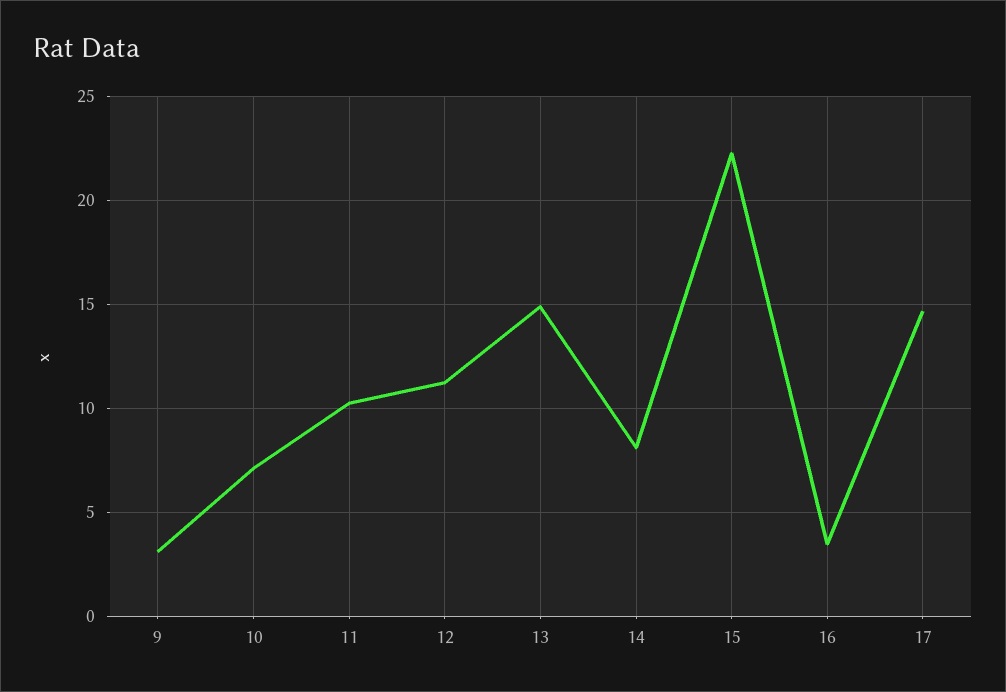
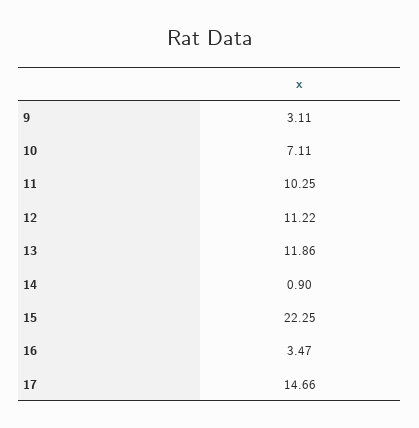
  {
    "9": 3.11,
    "10": 7.11,
    "11": 10.25,
    "12": 11.22,
-   "13": 15,
+   "13": 11.86,
-   "14": 8,
+   "14": 0.9,
    "15": 22.25,
    "16": 3.47,
    "17": 14.66
  }

